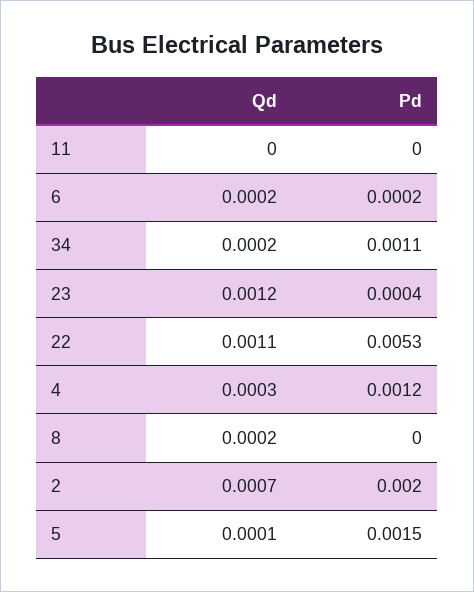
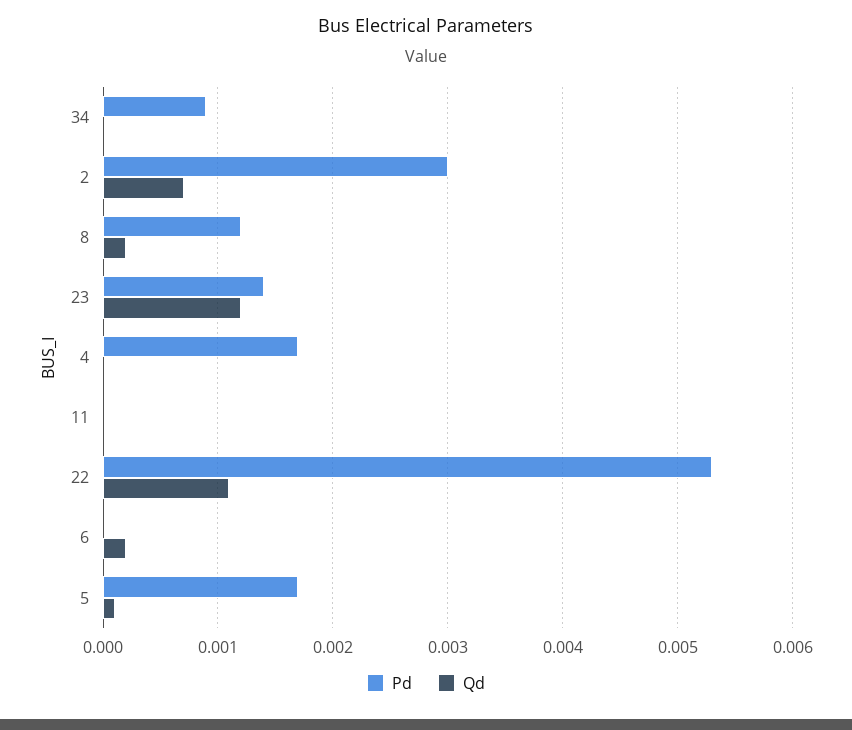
  {
    "Qd": {
      "11": 0,
      "6": 0.0002,
-     "34": 0.0002,
+     "34": 0,
      "23": 0.0012,
      "22": 0.0011,
-     "4": 0.0003,
+     "4": 0,
      "8": 0.0002,
      "2": 0.0007,
      "5": 0.0001
    },
    "Pd": {
      "11": 0,
-     "6": 0.0002,
+     "6": 0,
-     "34": 0.0011,
+     "34": 0.0009,
-     "23": 0.0004,
+     "23": 0.0014,
      "22": 0.0053,
-     "4": 0.0012,
+     "4": 0.0017,
-     "8": 0,
+     "8": 0.0012,
-     "2": 0.002,
+     "2": 0.003,
-     "5": 0.0015
+     "5": 0.0017
    }
  }

